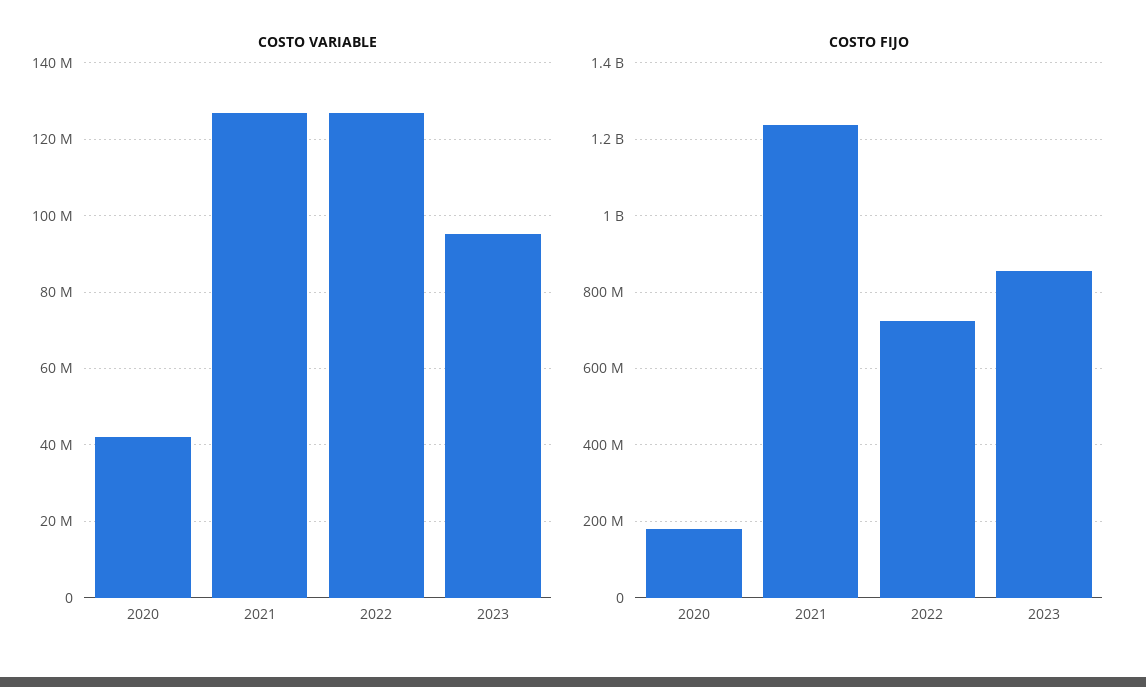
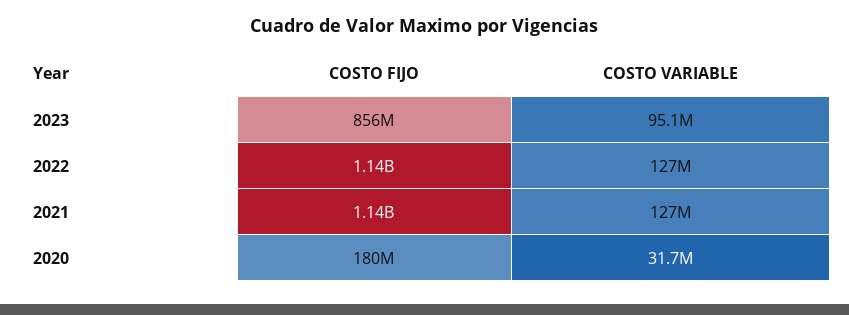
  {
    "COSTO VARIABLE": {
-     "2020": 42000000,
+     "2020": 31700000,
      "2021": 127000000,
      "2022": 127000000,
      "2023": 95100000
    },
    "COSTO FIJO": {
      "2020": 180000000,
-     "2021": 1240000000,
+     "2021": 1140000000,
-     "2022": 720000000,
+     "2022": 1140000000,
      "2023": 856000000
    }
  }

